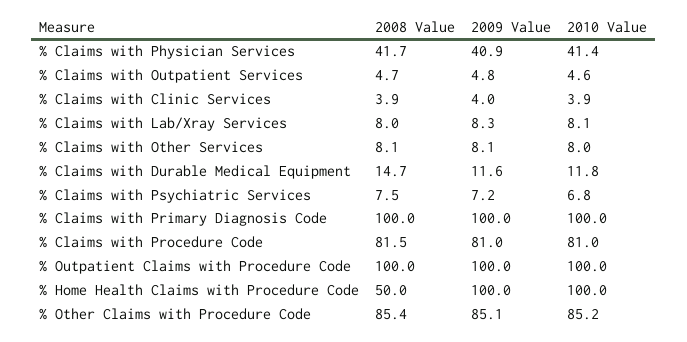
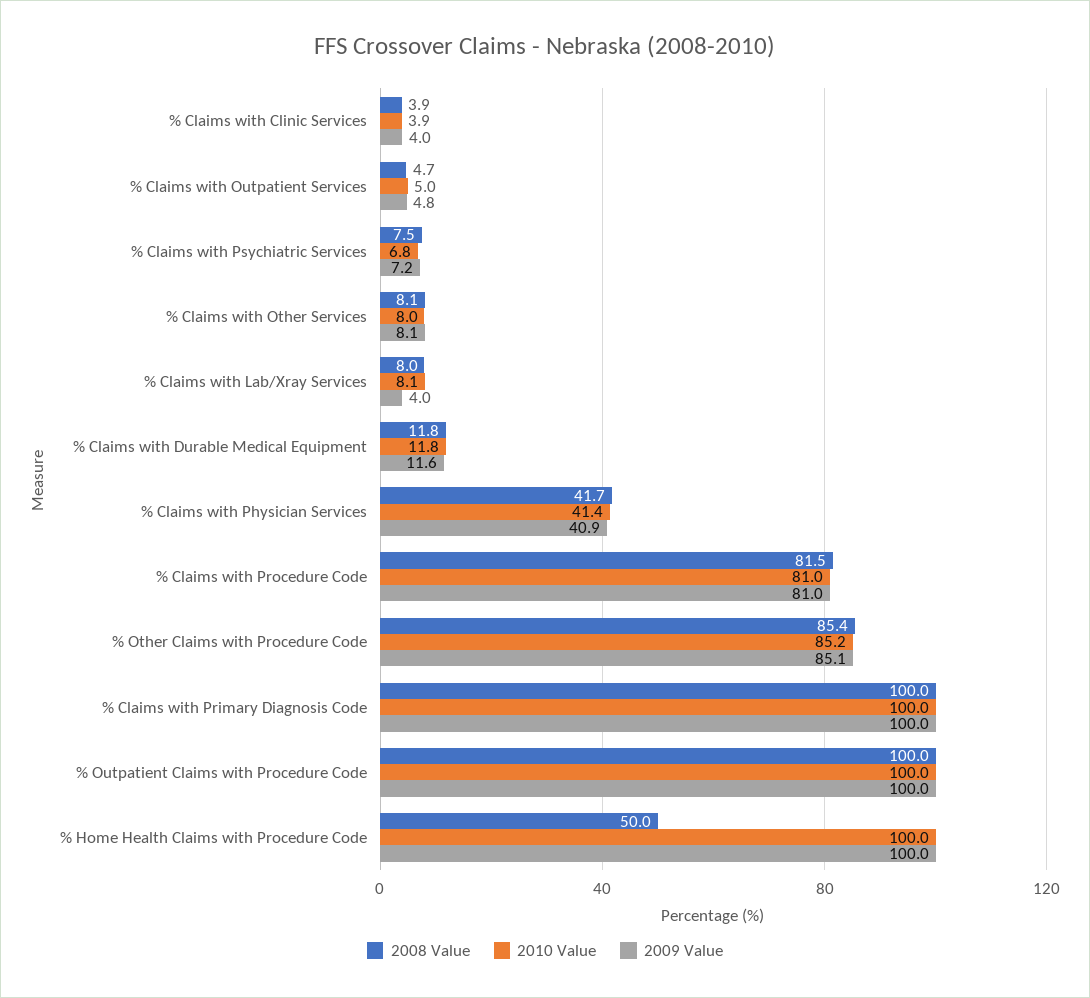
  {
    "2008 Value": {
      "% Claims with Physician Services": 41.7,
      "% Claims with Outpatient Services": 4.7,
      "% Claims with Clinic Services": 3.9,
      "% Claims with Lab/Xray Services": 8,
      "% Claims with Other Services": 8.1,
-     "% Claims with Durable Medical Equipment": 14.7,
+     "% Claims with Durable Medical Equipment": 11.8,
      "% Claims with Psychiatric Services": 7.5,
      "% Claims with Primary Diagnosis Code": 100,
      "% Claims with Procedure Code": 81.5,
      "% Outpatient Claims with Procedure Code": 100,
      "% Home Health Claims with Procedure Code": 50,
      "% Other Claims with Procedure Code": 85.4
    },
    "2009 Value": {
      "% Claims with Physician Services": 40.9,
      "% Claims with Outpatient Services": 4.8,
      "% Claims with Clinic Services": 4,
-     "% Claims with Lab/Xray Services": 8.3,
+     "% Claims with Lab/Xray Services": 4,
      "% Claims with Other Services": 8.1,
      "% Claims with Durable Medical Equipment": 11.6,
      "% Claims with Psychiatric Services": 7.2,
      "% Claims with Primary Diagnosis Code": 100,
      "% Claims with Procedure Code": 81,
      "% Outpatient Claims with Procedure Code": 100,
      "% Home Health Claims with Procedure Code": 100,
      "% Other Claims with Procedure Code": 85.1
    },
    "2010 Value": {
      "% Claims with Physician Services": 41.4,
-     "% Claims with Outpatient Services": 4.6,
+     "% Claims with Outpatient Services": 5,
      "% Claims with Clinic Services": 3.9,
      "% Claims with Lab/Xray Services": 8.1,
      "% Claims with Other Services": 8,
      "% Claims with Durable Medical Equipment": 11.8,
      "% Claims with Psychiatric Services": 6.8,
      "% Claims with Primary Diagnosis Code": 100,
      "% Claims with Procedure Code": 81,
      "% Outpatient Claims with Procedure Code": 100,
      "% Home Health Claims with Procedure Code": 100,
      "% Other Claims with Procedure Code": 85.2
    }
  }

